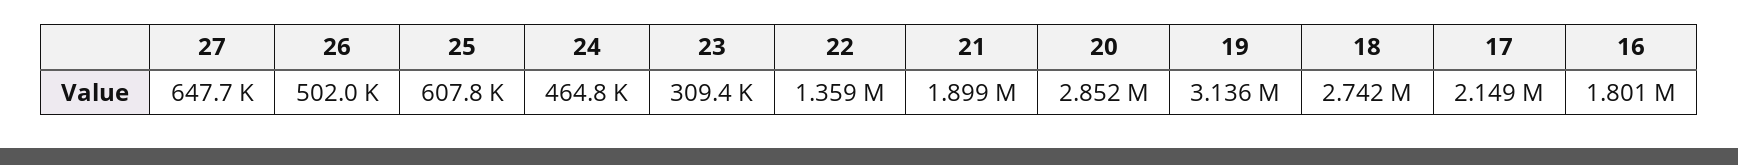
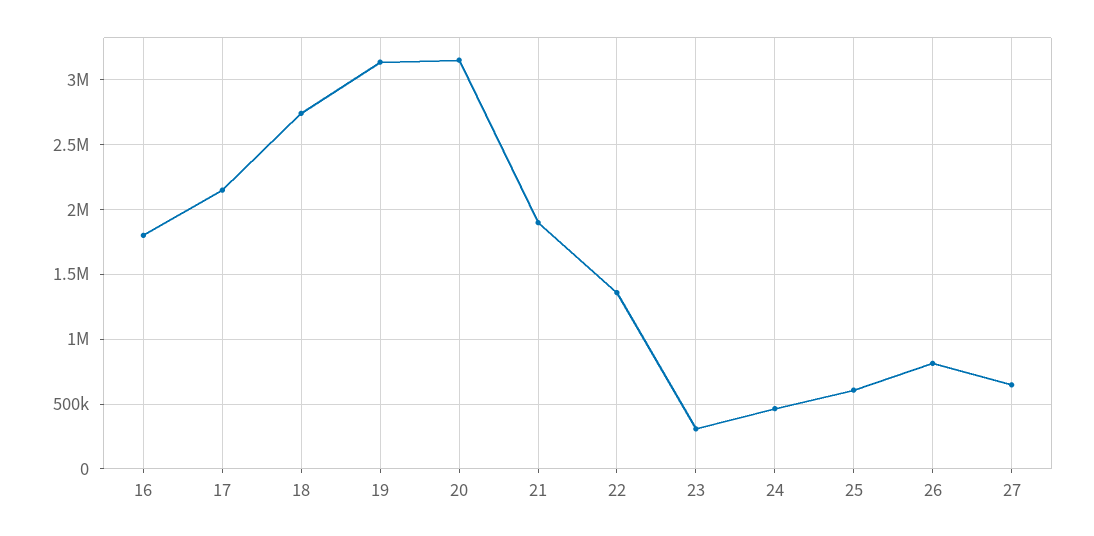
  {
    "27": 647700,
-   "26": 502000,
+   "26": 800000,
    "25": 607800,
    "24": 464800,
    "23": 309400,
    "22": 1359000,
    "21": 1899000,
-   "20": 2852000,
+   "20": 3150000,
    "19": 3136000,
    "18": 2742000,
    "17": 2149000,
    "16": 1801000
  }

